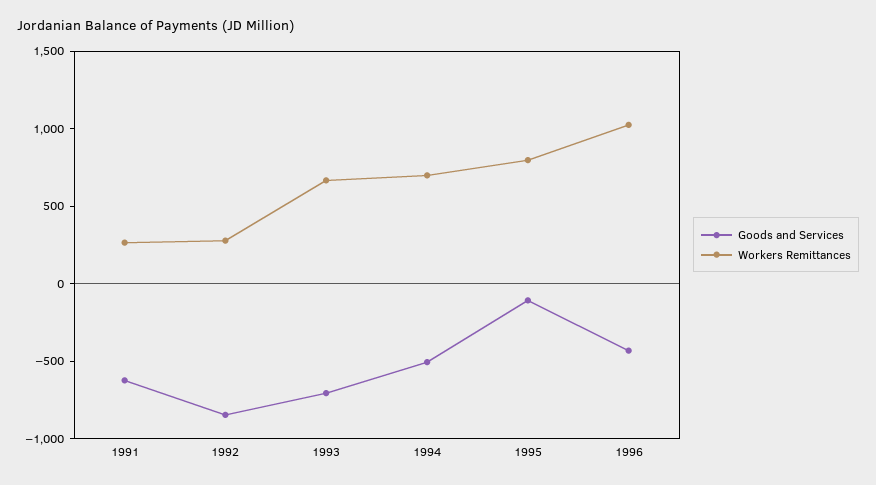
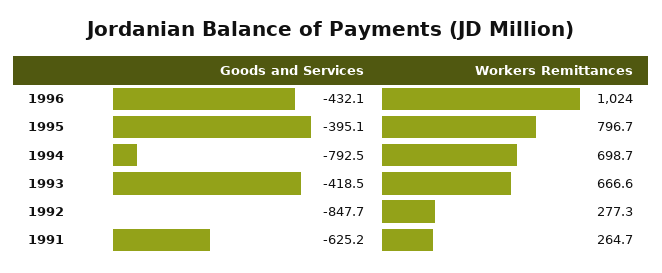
  {
    "Goods and Services": {
      "1991": -625.2,
      "1992": -847.7,
-     "1993": -700,
+     "1993": -418.5,
-     "1994": -500,
+     "1994": -792.5,
-     "1995": -100,
+     "1995": -395.1,
      "1996": -432.1
    },
    "Workers Remittances": {
      "1991": 264.7,
      "1992": 277.3,
      "1993": 666.6,
      "1994": 698.7,
      "1995": 796.7,
      "1996": 1024
    }
  }

